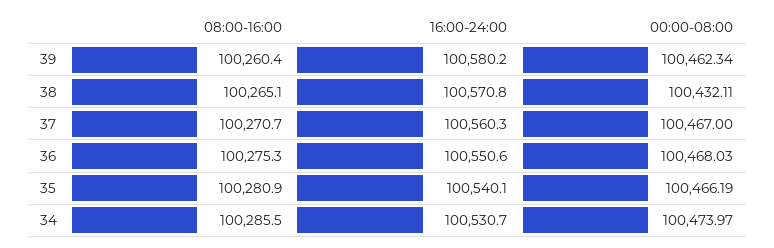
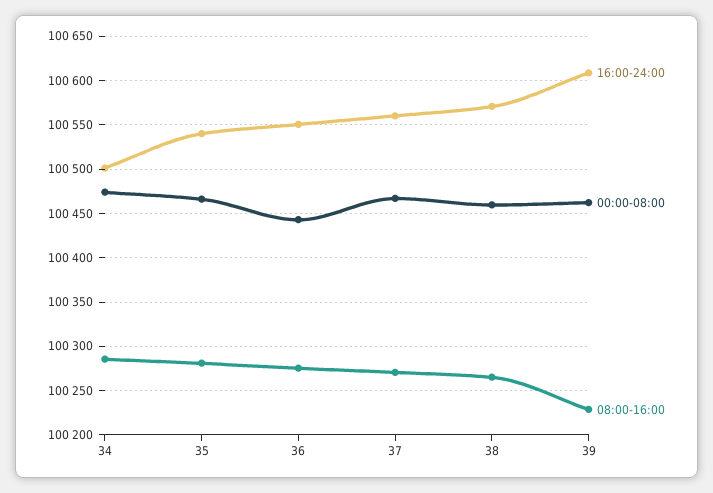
  {
    "08:00-16:00": {
-     "39": 100260.4,
+     "39": 100230,
      "38": 100265.1,
      "37": 100270.7,
      "36": 100275.3,
      "35": 100280.9,
      "34": 100285.5
    },
    "16:00-24:00": {
-     "39": 100580.2,
+     "39": 100610,
      "38": 100570.8,
      "37": 100560.3,
      "36": 100550.6,
      "35": 100540.1,
-     "34": 100530.7
+     "34": 100500
    },
    "00:00-08:00": {
      "39": 100462.34,
-     "38": 100432.11,
+     "38": 100460,
      "37": 100467,
-     "36": 100468.03,
+     "36": 100440,
      "35": 100466.19,
      "34": 100473.97
    }
  }

